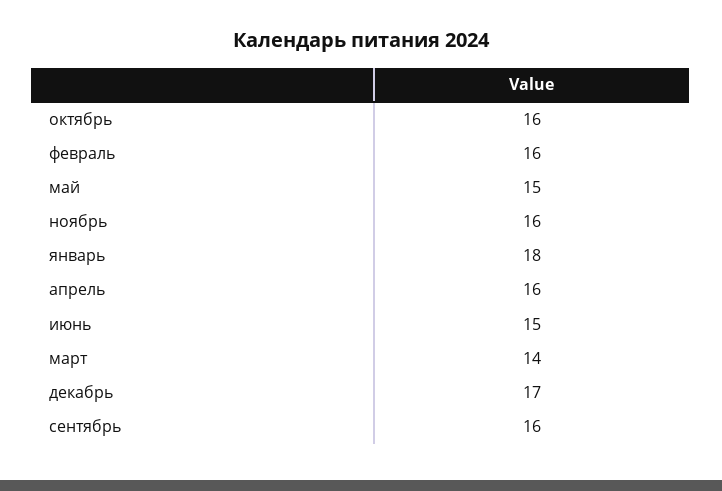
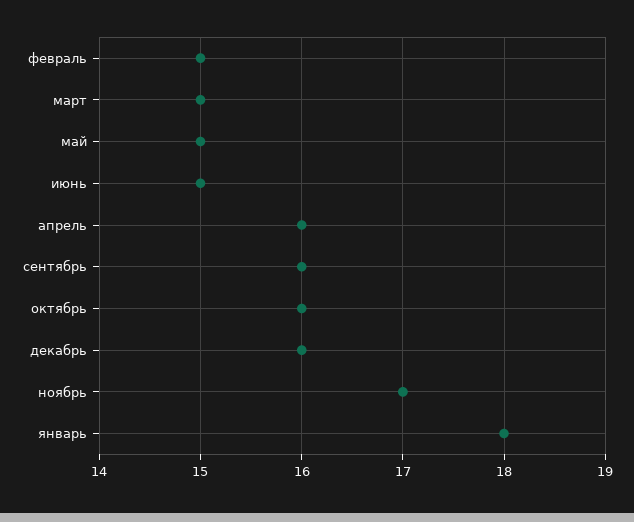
  {
    "октябрь": 16,
-   "февраль": 16,
+   "февраль": 15,
    "май": 15,
-   "ноябрь": 16,
+   "ноябрь": 17,
    "январь": 18,
    "апрель": 16,
    "июнь": 15,
-   "март": 14,
+   "март": 15,
-   "декабрь": 17,
+   "декабрь": 16,
    "сентябрь": 16
  }

